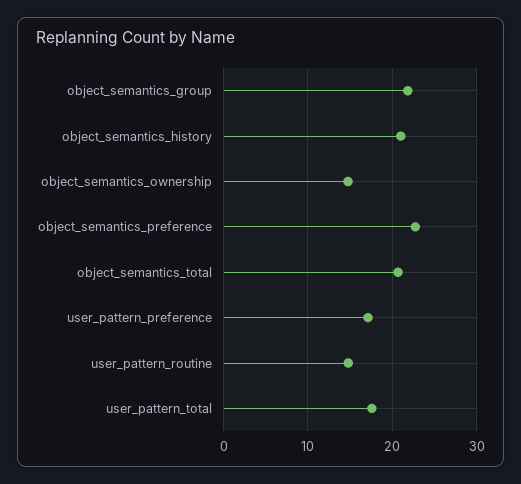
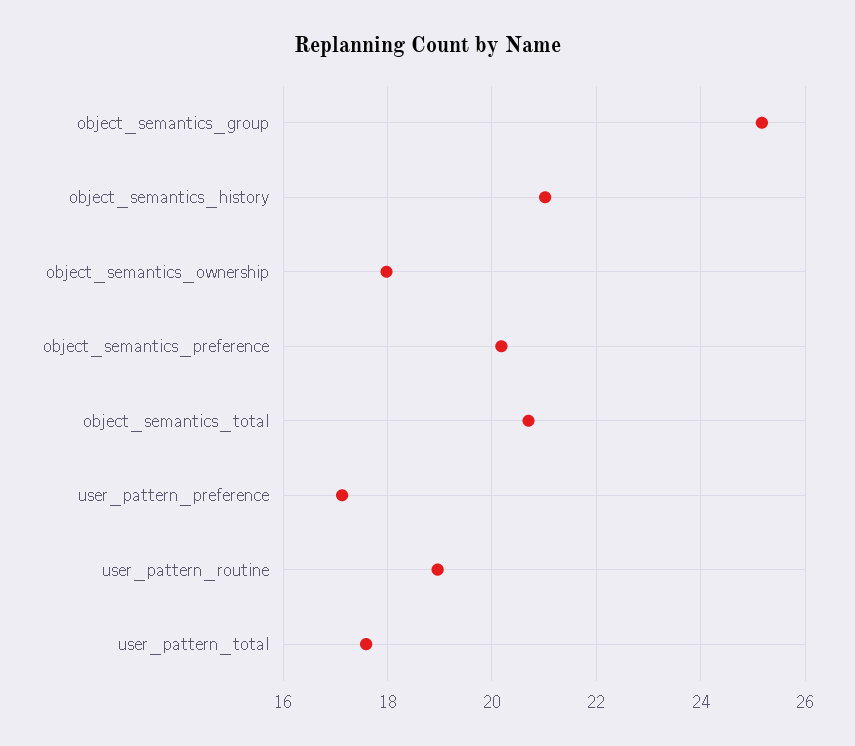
  {
-   "object_semantics_group": 22,
+   "object_semantics_group": 25.2,
    "object_semantics_history": 21,
-   "object_semantics_ownership": 15,
+   "object_semantics_ownership": 18,
-   "object_semantics_preference": 23,
+   "object_semantics_preference": 20.2,
    "object_semantics_total": 20.8,
    "user_pattern_preference": 17.2,
-   "user_pattern_routine": 15,
+   "user_pattern_routine": 19,
    "user_pattern_total": 17.6
  }

